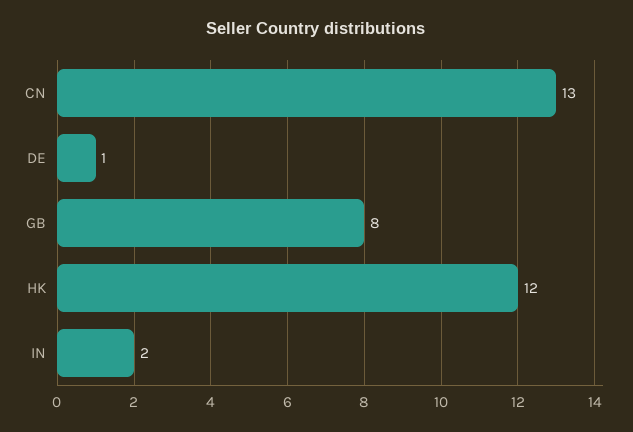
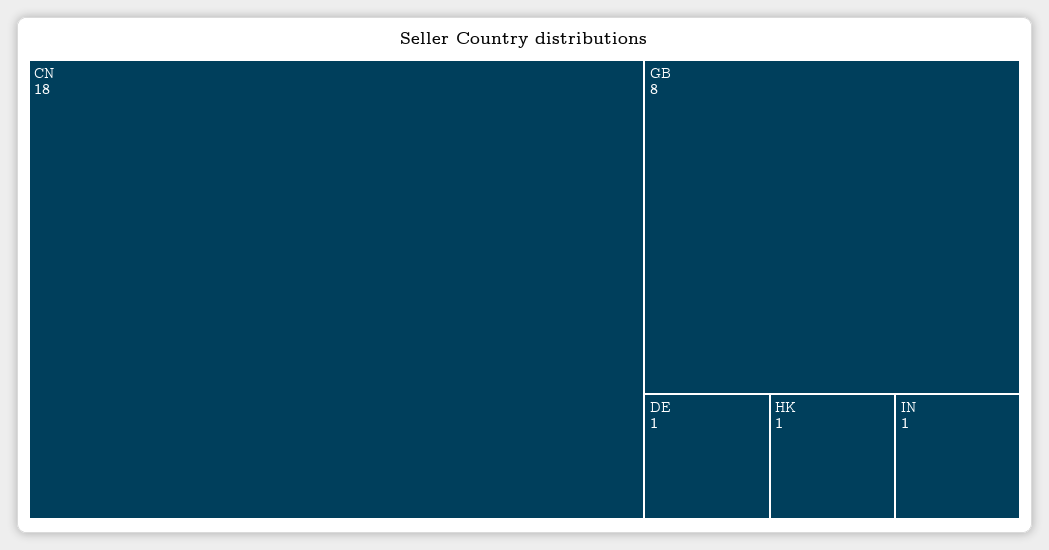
  {
-   "CN": 13,
+   "CN": 18,
    "DE": 1,
    "GB": 8,
-   "HK": 12,
+   "HK": 1,
-   "IN": 2
+   "IN": 1
  }

